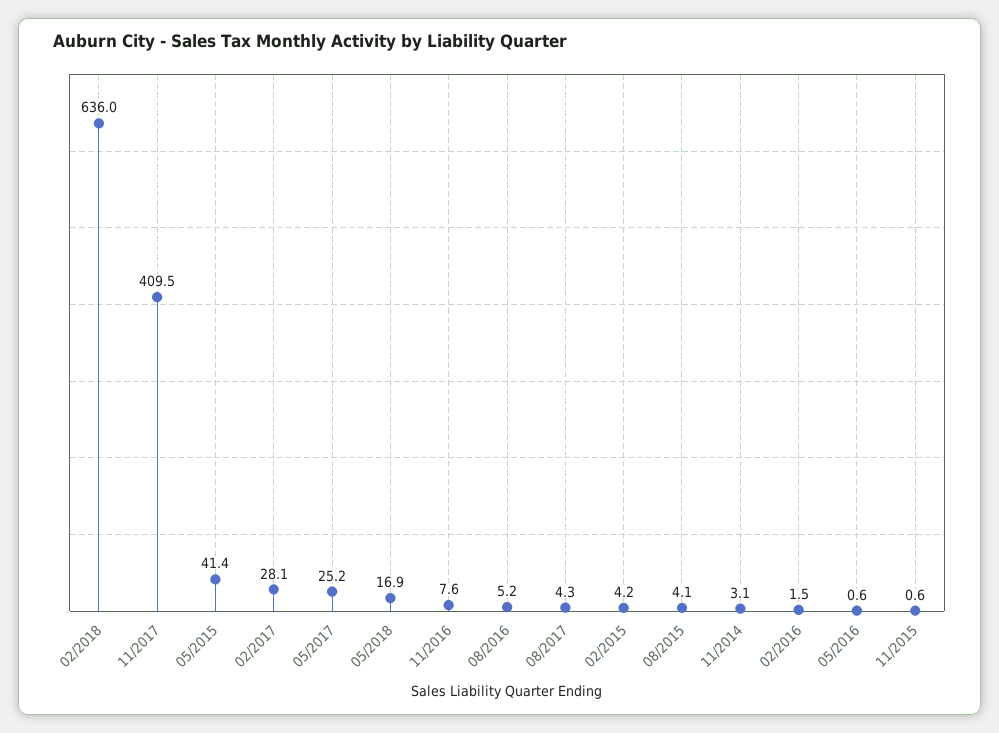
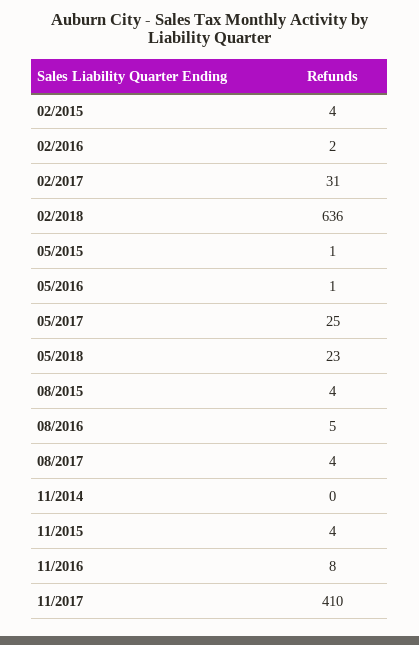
  {
    "02/2018": 636,
    "11/2017": 409.5,
-   "05/2015": 41.4,
+   "05/2015": 1,
-   "02/2017": 28.1,
+   "02/2017": 31,
    "05/2017": 25.2,
-   "05/2018": 16.9,
+   "05/2018": 23,
    "11/2016": 7.6,
    "08/2016": 5.2,
    "08/2017": 4.3,
    "02/2015": 4.2,
    "08/2015": 4.1,
-   "11/2014": 3.1,
+   "11/2014": 0,
    "02/2016": 1.5,
    "05/2016": 0.6,
-   "11/2015": 0.6
+   "11/2015": 4
  }

